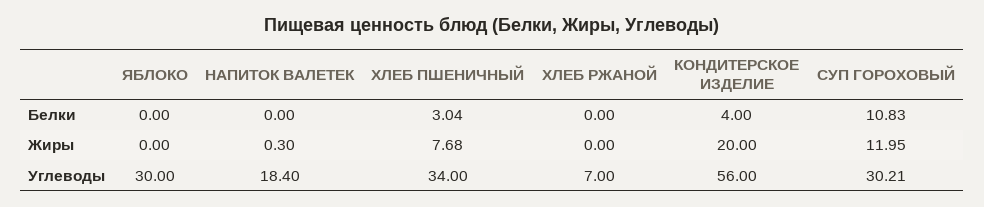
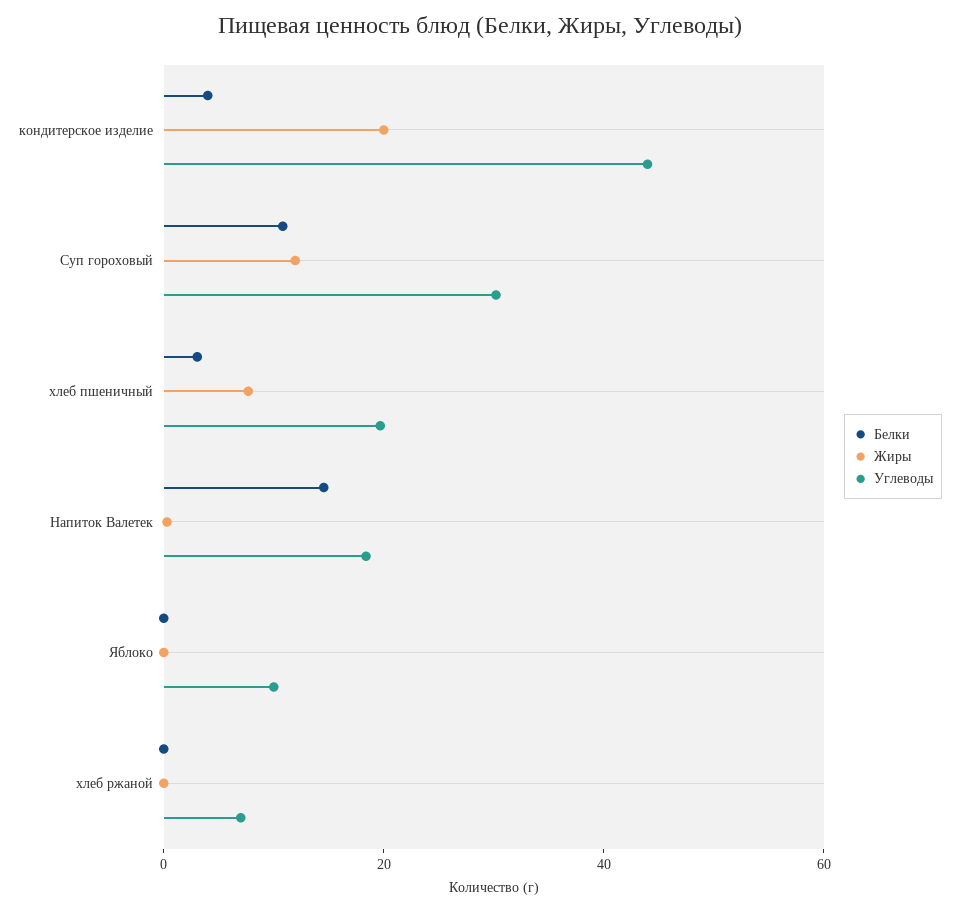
  {
    "Белки": {
      "ЯБЛОКО": 0,
-     "НАПИТОК ВАЛЕТЕК": 0,
+     "НАПИТОК ВАЛЕТЕК": 15,
      "ХЛЕБ ПШЕНИЧНЫЙ": 3.04,
      "ХЛЕБ РЖАНОЙ": 0,
      "КОНДИТЕРСКОЕ ИЗДЕЛИЕ": 4,
      "СУП ГОРОХОВЫЙ": 10.83
    },
    "Жиры": {
      "ЯБЛОКО": 0,
      "НАПИТОК ВАЛЕТЕК": 0.3,
      "ХЛЕБ ПШЕНИЧНЫЙ": 7.68,
      "ХЛЕБ РЖАНОЙ": 0,
      "КОНДИТЕРСКОЕ ИЗДЕЛИЕ": 20,
      "СУП ГОРОХОВЫЙ": 11.95
    },
    "Углеводы": {
-     "ЯБЛОКО": 30,
+     "ЯБЛОКО": 10,
      "НАПИТОК ВАЛЕТЕК": 18.4,
-     "ХЛЕБ ПШЕНИЧНЫЙ": 34,
+     "ХЛЕБ ПШЕНИЧНЫЙ": 20,
      "ХЛЕБ РЖАНОЙ": 7,
-     "КОНДИТЕРСКОЕ ИЗДЕЛИЕ": 56,
+     "КОНДИТЕРСКОЕ ИЗДЕЛИЕ": 45,
      "СУП ГОРОХОВЫЙ": 30.21
    }
  }

